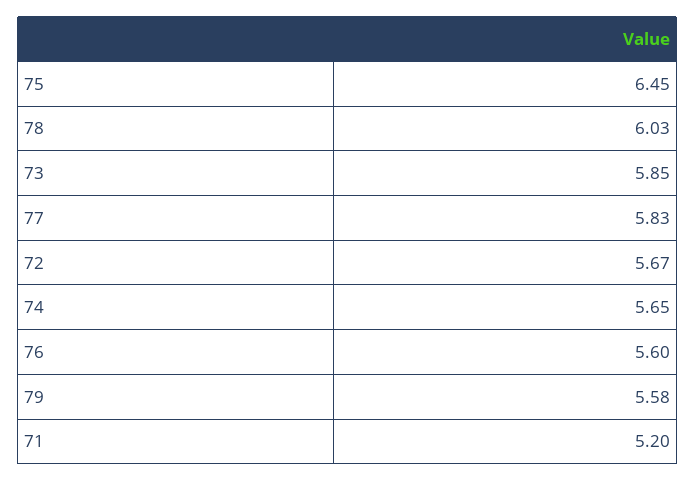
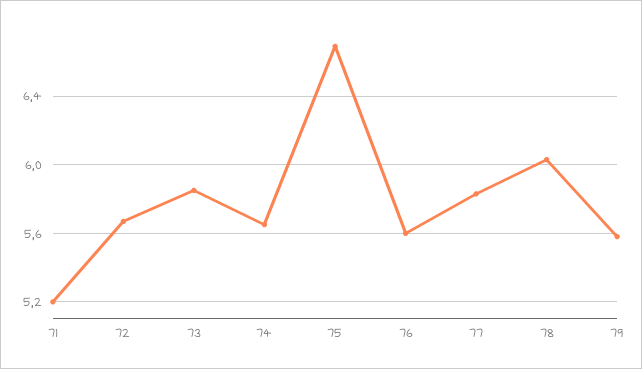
  {
-   "75": 6.45,
+   "75": 6.7,
    "78": 6.03,
    "73": 5.85,
    "77": 5.83,
    "72": 5.67,
    "74": 5.65,
    "76": 5.6,
    "79": 5.58,
    "71": 5.2
  }

